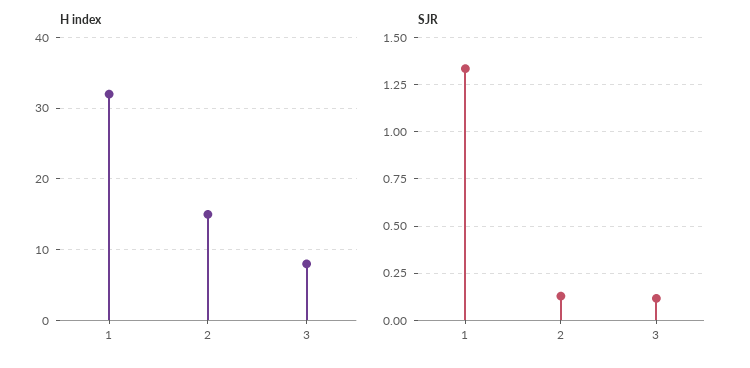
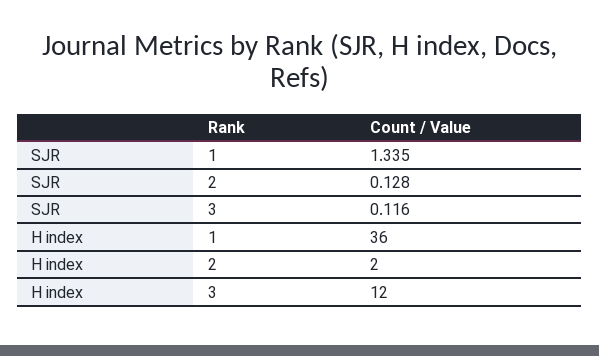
  {
    "H index": {
-     "1": 32,
+     "1": 36,
-     "2": 15,
+     "2": 2,
-     "3": 8
+     "3": 12
    },
    "SJR": {
      "1": 1.335,
      "2": 0.128,
      "3": 0.116
    }
  }

